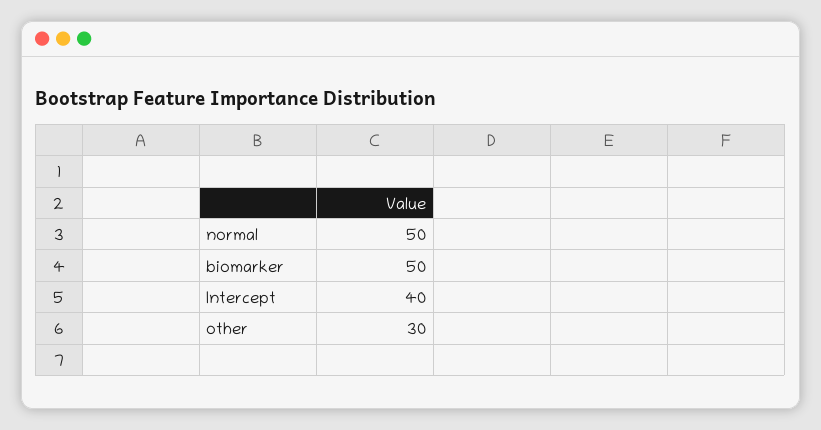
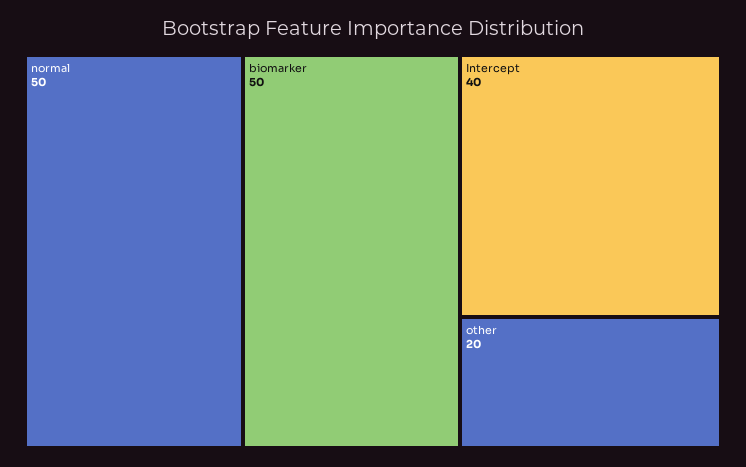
  {
    "normal": 50,
    "biomarker": 50,
    "Intercept": 40,
-   "other": 30
+   "other": 20
  }

